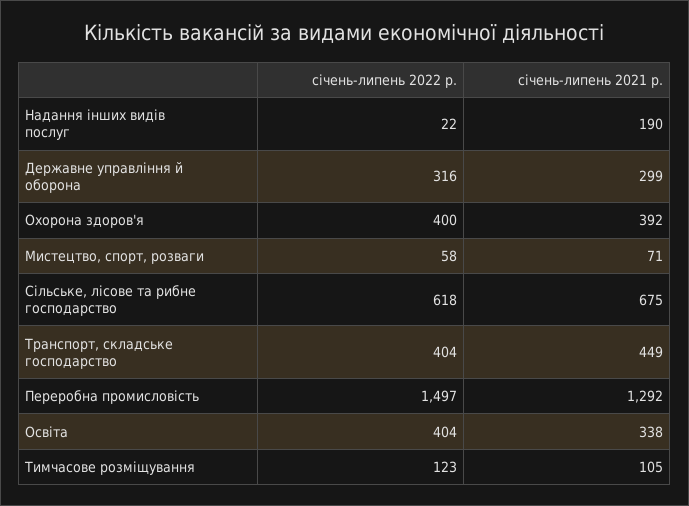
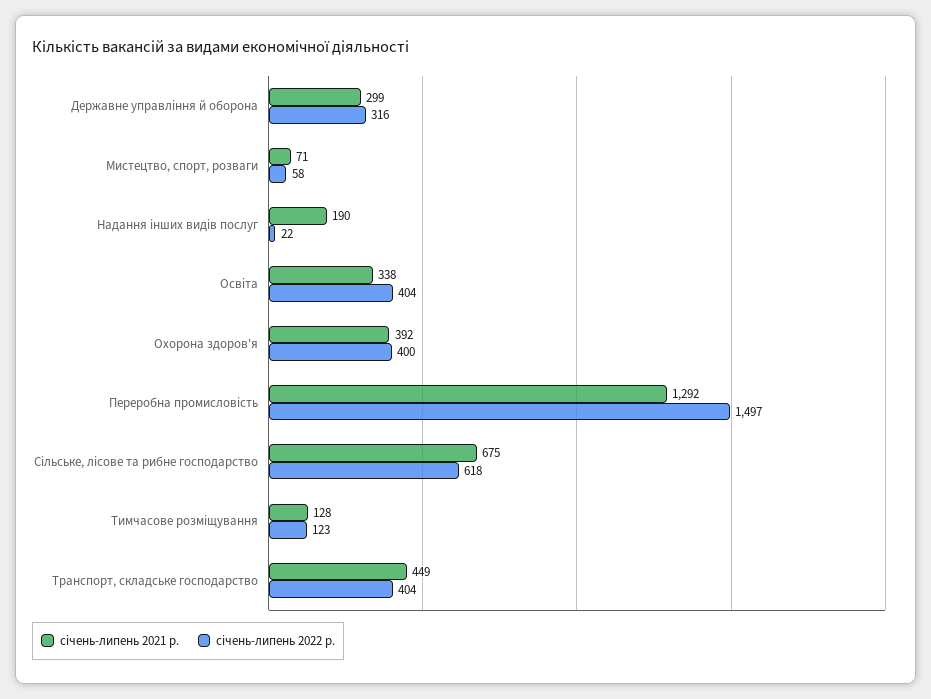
  {
    "січень-липень 2022 р.": {
      "Надання інших видів послуг": 22,
      "Державне управління й оборона": 316,
      "Охорона здоров'я": 400,
      "Мистецтво, спорт, розваги": 58,
      "Сільське, лісове та рибне господарство": 618,
      "Транспорт, складське господарство": 404,
      "Переробна промисловість": 1497,
      "Освіта": 404,
      "Тимчасове розміщування": 123
    },
    "січень-липень 2021 р.": {
      "Надання інших видів послуг": 190,
      "Державне управління й оборона": 299,
      "Охорона здоров'я": 392,
      "Мистецтво, спорт, розваги": 71,
      "Сільське, лісове та рибне господарство": 675,
      "Транспорт, складське господарство": 449,
      "Переробна промисловість": 1292,
      "Освіта": 338,
-     "Тимчасове розміщування": 105
+     "Тимчасове розміщування": 128
    }
  }

